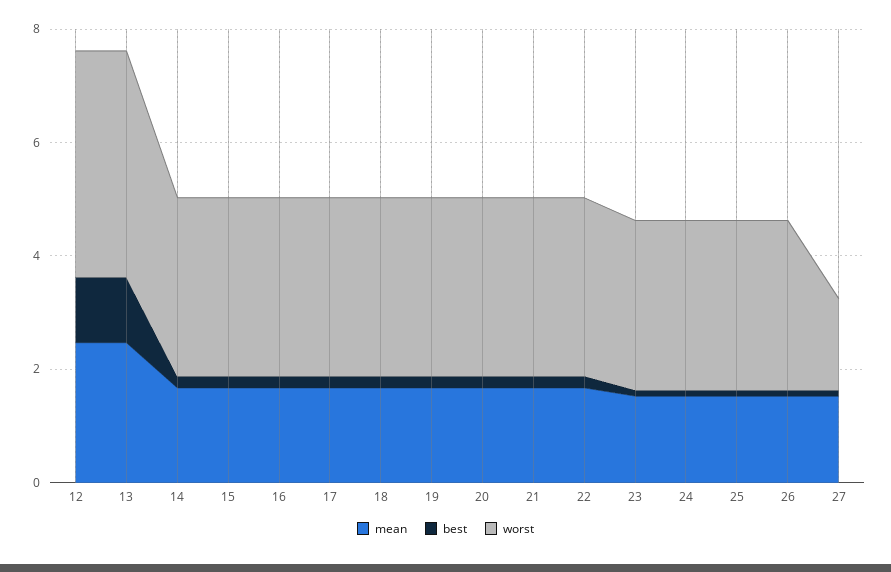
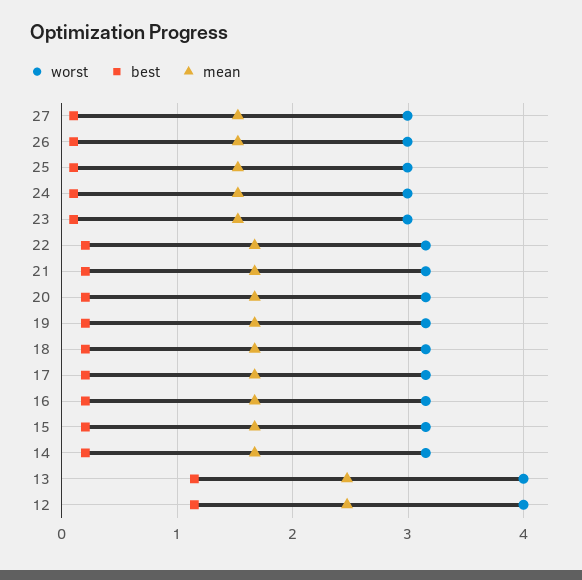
  {
    "mean": {
      "12": 2.5,
      "13": 2.5,
      "14": 1.7,
      "15": 1.7,
      "16": 1.7,
      "17": 1.7,
      "18": 1.7,
      "19": 1.7,
      "20": 1.7,
      "21": 1.7,
      "22": 1.7,
      "23": 1.5,
      "24": 1.5,
      "25": 1.5,
      "26": 1.5,
      "27": 1.5
    },
    "best": {
      "12": 1.2,
      "13": 1.2,
      "14": 0.2,
      "15": 0.2,
      "16": 0.2,
      "17": 0.2,
      "18": 0.2,
      "19": 0.2,
      "20": 0.2,
      "21": 0.2,
      "22": 0.2,
      "23": 0.1,
      "24": 0.1,
      "25": 0.1,
      "26": 0.1,
      "27": 0.1
    },
    "worst": {
      "12": 4,
      "13": 4,
      "14": 3.2,
      "15": 3.2,
      "16": 3.2,
      "17": 3.2,
      "18": 3.2,
      "19": 3.2,
      "20": 3.2,
      "21": 3.2,
      "22": 3.2,
      "23": 3,
      "24": 3,
      "25": 3,
      "26": 3,
-     "27": 1.5
+     "27": 3
    }
  }

